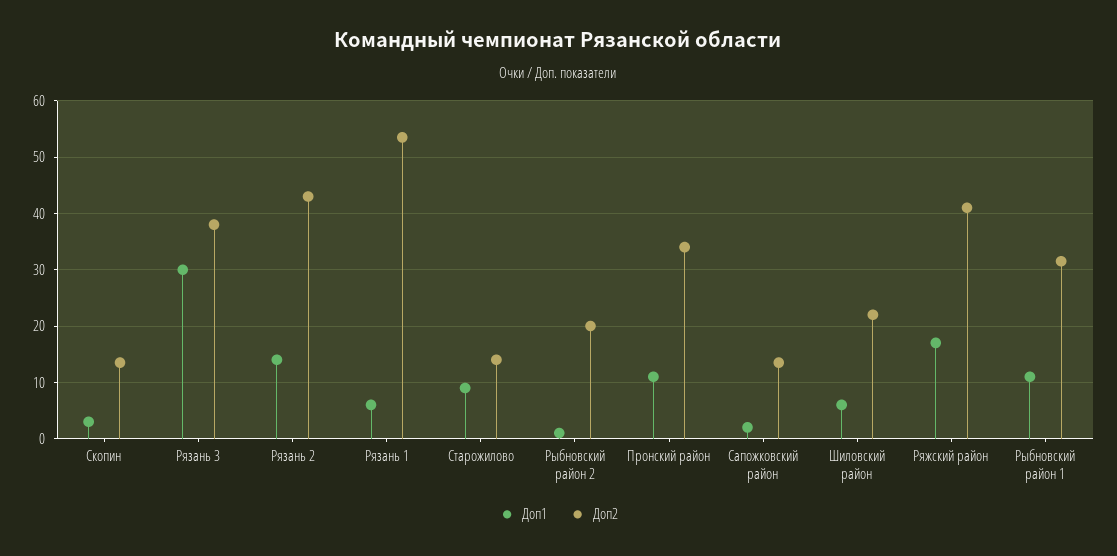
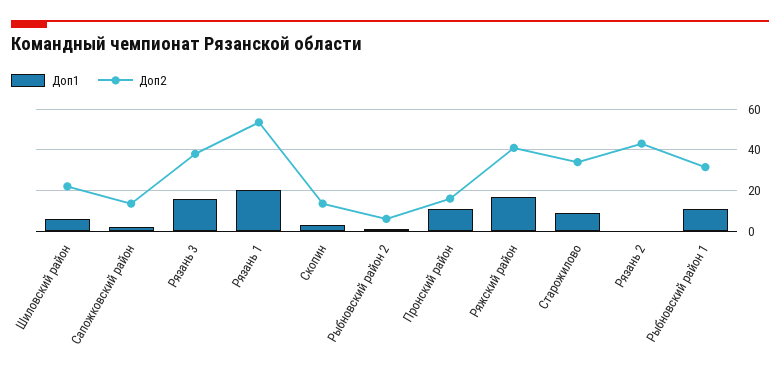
  {
    "Доп1": {
      "Скопин": 4,
-     "Рязань 3": 30,
+     "Рязань 3": 15,
-     "Рязань 2": 14,
+     "Рязань 2": 0,
-     "Рязань 1": 6,
+     "Рязань 1": 20,
      "Старожилово": 10,
      "Рыбновский район 2": 2,
      "Пронский район": 12,
      "Сапожковский район": 2,
      "Шиловский район": 6,
      "Ряжский район": 18,
      "Рыбновский район 1": 12
    },
    "Доп2": {
      "Скопин": 14,
      "Рязань 3": 38,
      "Рязань 2": 44,
      "Рязань 1": 54,
-     "Старожилово": 14,
+     "Старожилово": 35,
-     "Рыбновский район 2": 20,
+     "Рыбновский район 2": 5,
-     "Пронский район": 34,
+     "Пронский район": 15,
      "Сапожковский район": 14,
      "Шиловский район": 22,
      "Ряжский район": 42,
      "Рыбновский район 1": 32
    }
  }

